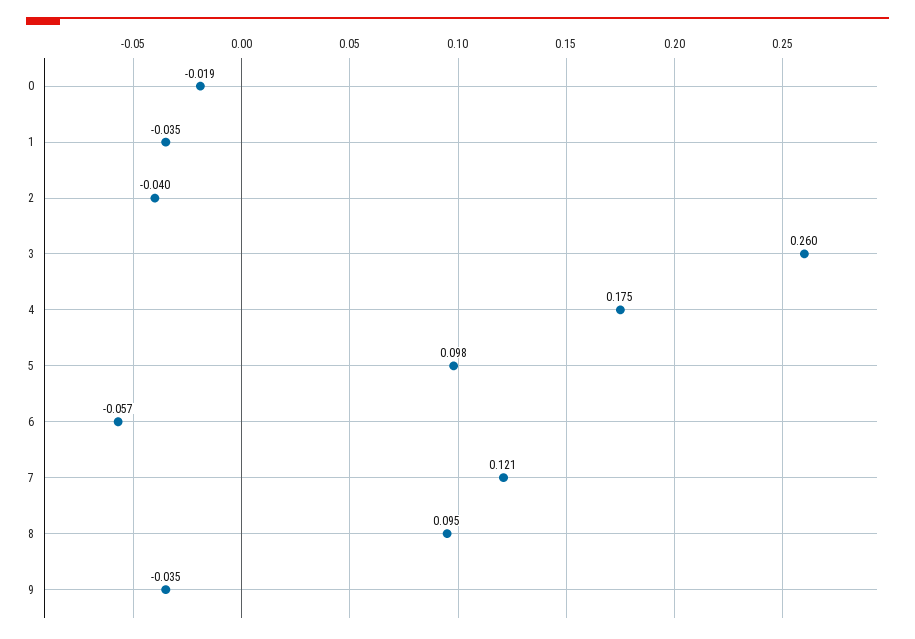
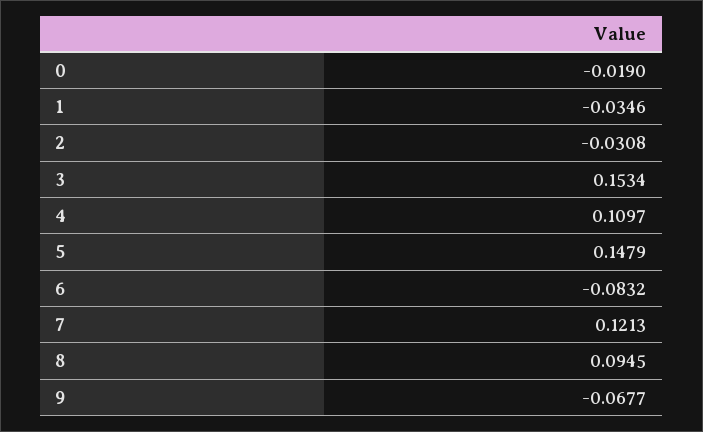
  {
    "0": -0.019,
    "1": -0.0346,
-   "2": -0.04,
+   "2": -0.0308,
-   "3": 0.26,
+   "3": 0.1534,
-   "4": 0.175,
+   "4": 0.1097,
-   "5": 0.098,
+   "5": 0.1479,
-   "6": -0.057,
+   "6": -0.0832,
    "7": 0.1213,
    "8": 0.0945,
-   "9": -0.035
+   "9": -0.0677
  }

